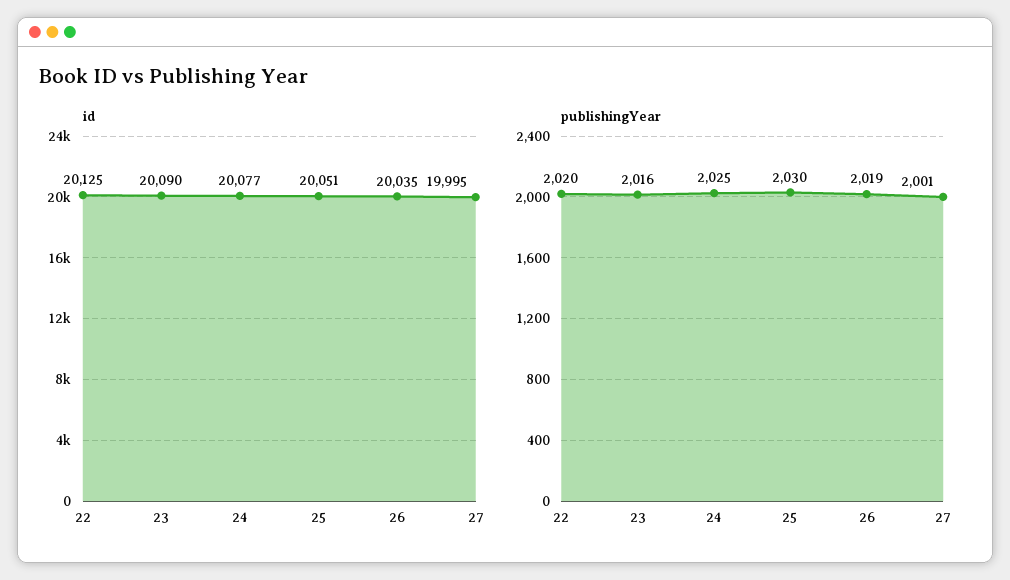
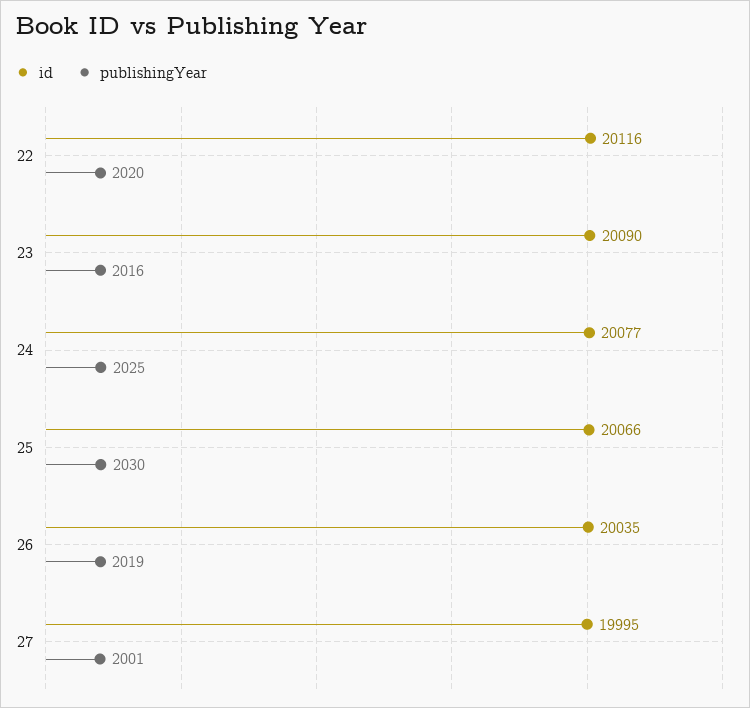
  {
    "id": {
-     "22": 20125,
+     "22": 20116,
      "23": 20090,
      "24": 20077,
-     "25": 20051,
+     "25": 20066,
      "26": 20035,
      "27": 19995
    },
    "publishingYear": {
      "22": 2020,
      "23": 2016,
      "24": 2025,
      "25": 2030,
      "26": 2019,
      "27": 2001
    }
  }

